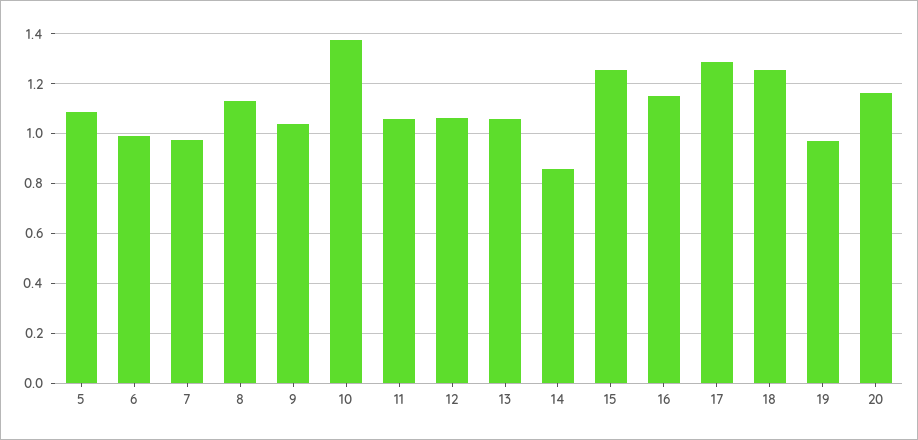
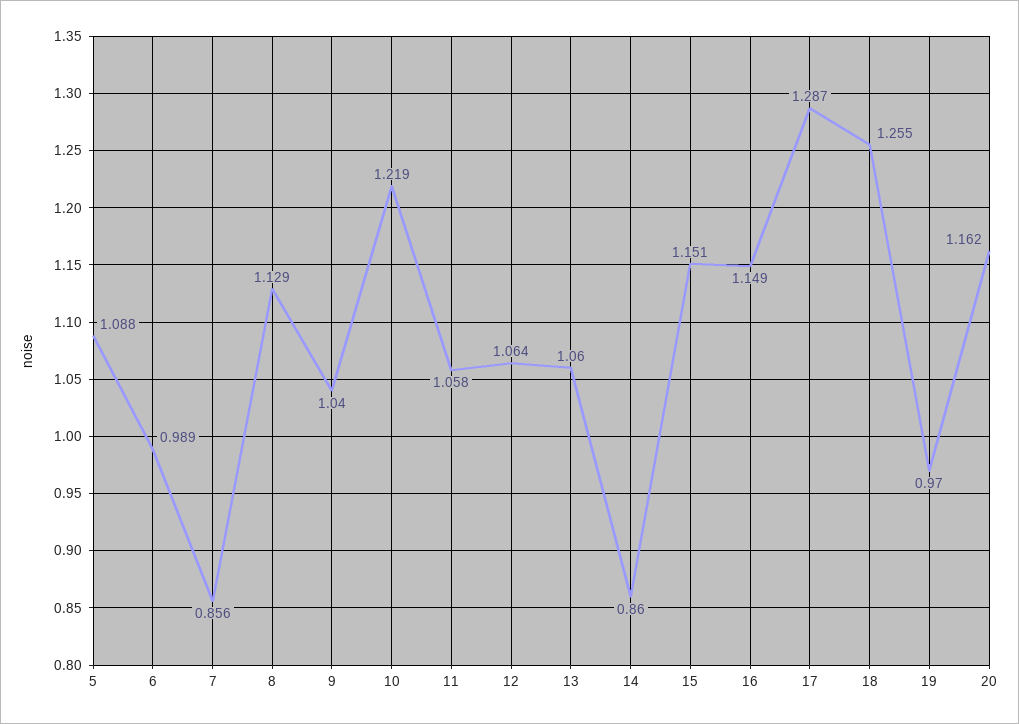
  {
    "5": 1.088,
    "6": 0.989,
-   "7": 0.975,
+   "7": 0.856,
    "8": 1.129,
    "9": 1.04,
-   "10": 1.375,
+   "10": 1.219,
    "11": 1.058,
    "12": 1.064,
    "13": 1.06,
    "14": 0.86,
-   "15": 1.25,
+   "15": 1.151,
    "16": 1.149,
    "17": 1.287,
    "18": 1.255,
    "19": 0.97,
    "20": 1.162
  }

